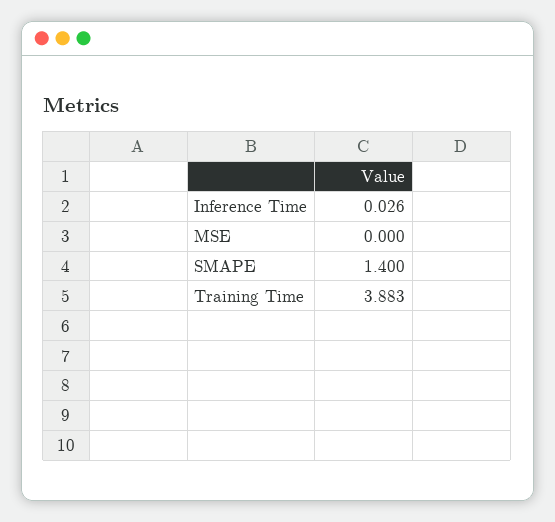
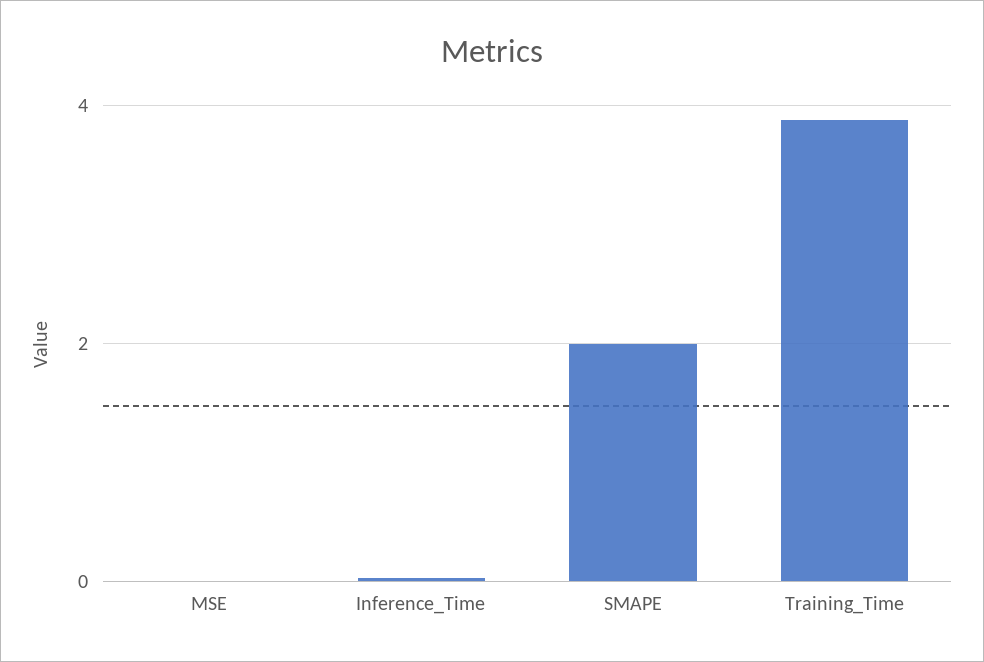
  {
    "Inference Time": 0.026,
    "MSE": 0,
-   "SMAPE": 1.4,
+   "SMAPE": 2,
    "Training Time": 3.883
  }

